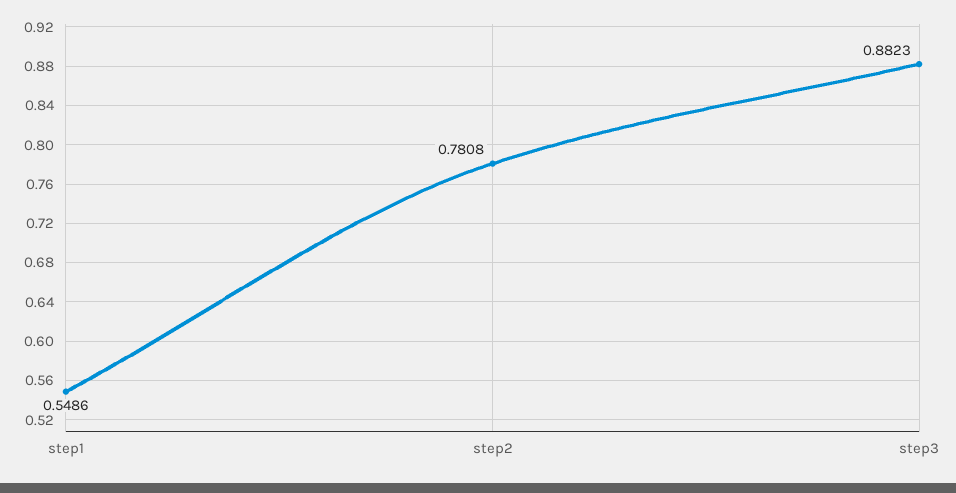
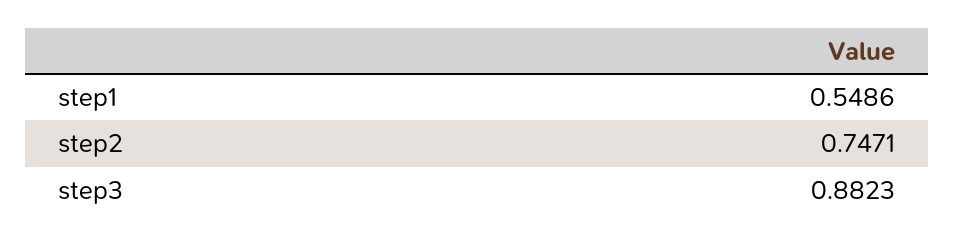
  {
    "step1": 0.5486,
-   "step2": 0.7808,
+   "step2": 0.7471,
    "step3": 0.8823
  }

